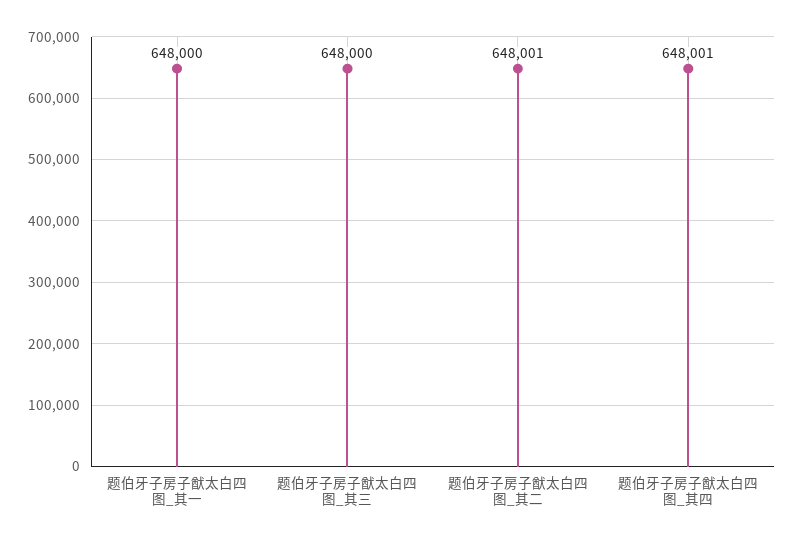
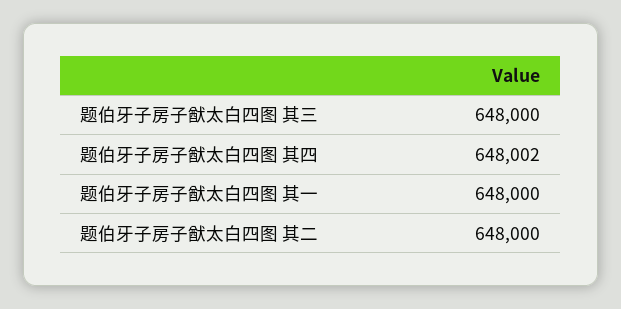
  {
    "题伯牙子房子猷太白四图_其一": 648000,
    "题伯牙子房子猷太白四图_其三": 648000,
-   "题伯牙子房子猷太白四图_其二": 648001,
+   "题伯牙子房子猷太白四图_其二": 648000,
-   "题伯牙子房子猷太白四图_其四": 648001
+   "题伯牙子房子猷太白四图_其四": 648002
  }

